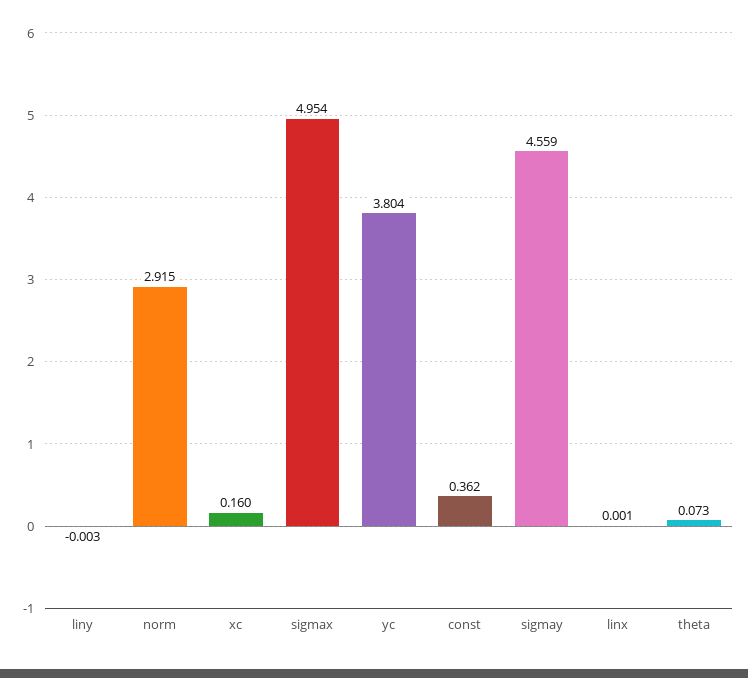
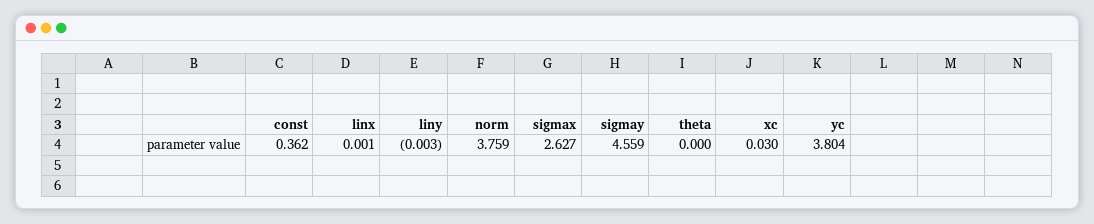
  {
    "liny": -0.003,
-   "norm": 2.915,
+   "norm": 3.759,
-   "xc": 0.16,
+   "xc": 0.03,
-   "sigmax": 4.954,
+   "sigmax": 2.627,
    "yc": 3.804,
    "const": 0.362,
    "sigmay": 4.559,
    "linx": 0.001,
-   "theta": 0.073
+   "theta": 0
  }

